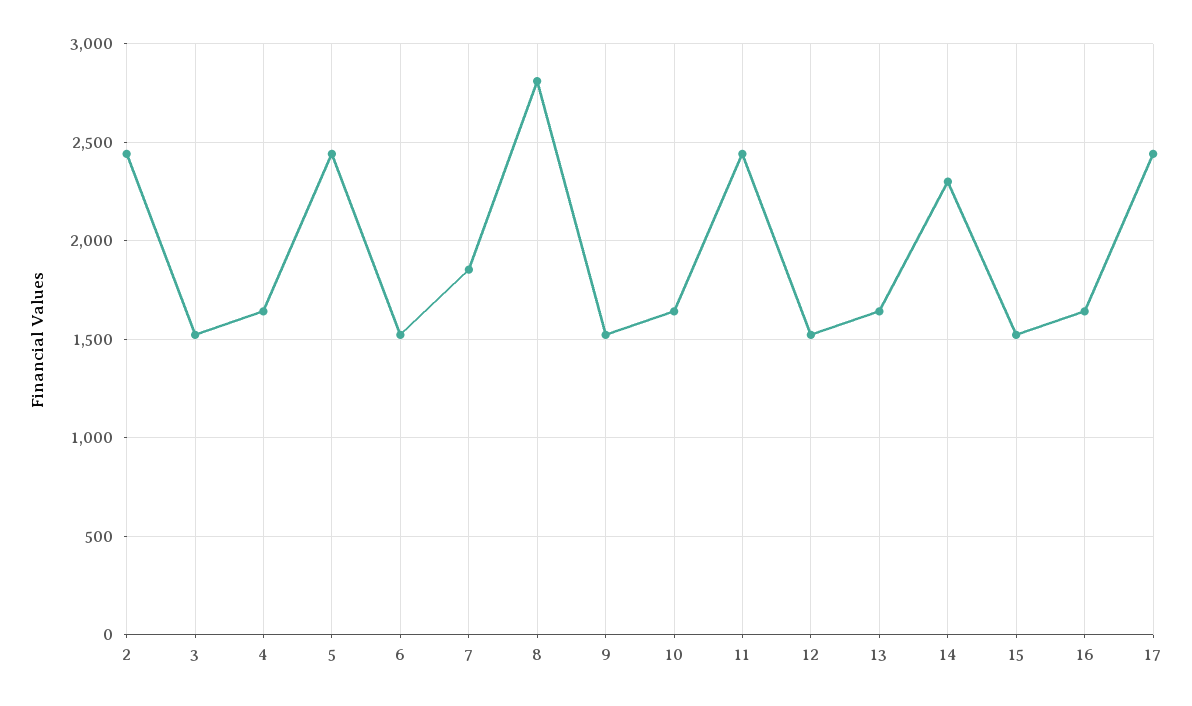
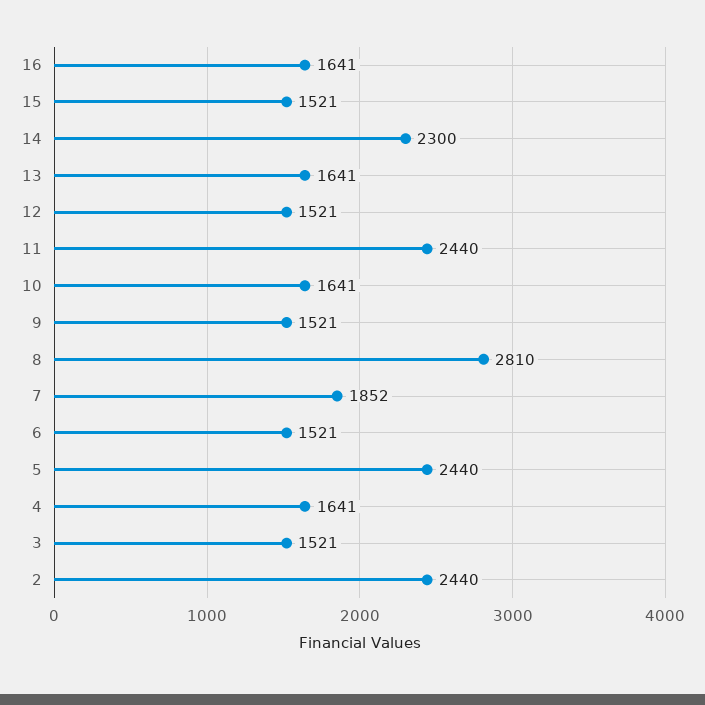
  {
    "2": 2440,
    "3": 1521,
    "4": 1641,
    "5": 2440,
    "6": 1521,
    "7": 1852,
    "8": 2810,
    "9": 1521,
    "10": 1641,
    "11": 2440,
    "12": 1521,
    "13": 1641,
    "14": 2300,
    "15": 1521,
-   "16": 1641,
+   "16": 1641
-   "17": 2450
  }

